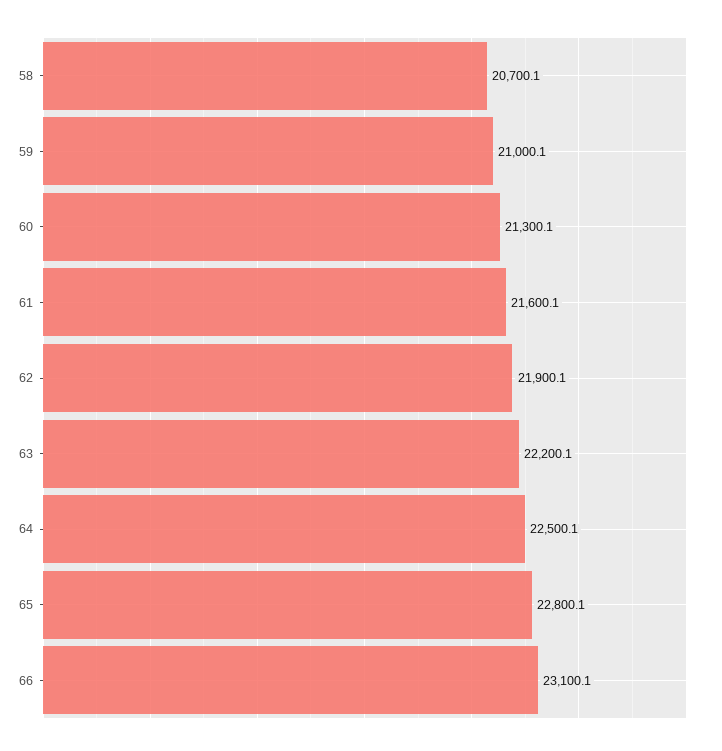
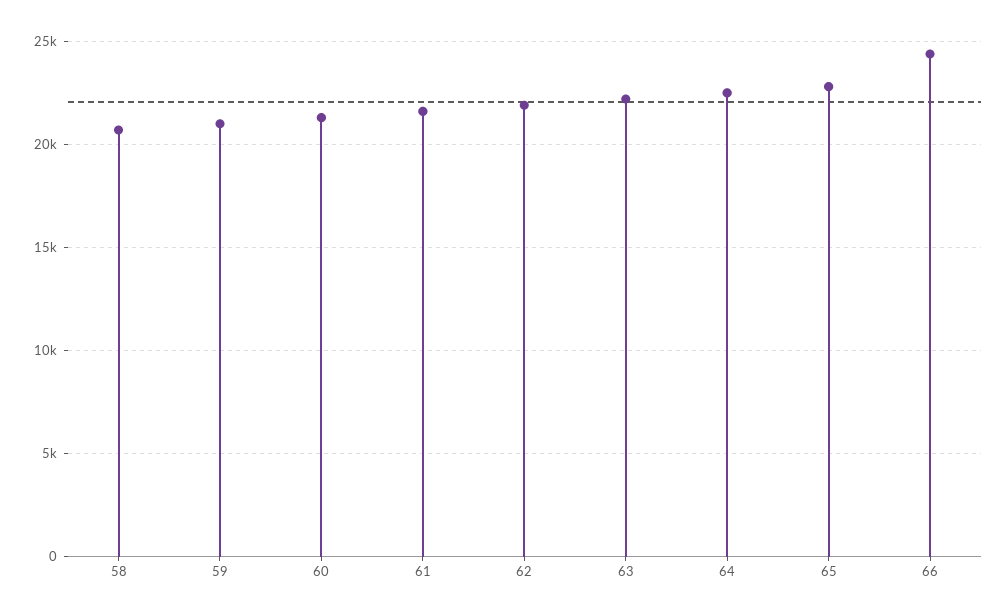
  {
    "58": 20700.1,
    "59": 21000.1,
    "60": 21300.1,
    "61": 21600.1,
    "62": 21900.1,
    "63": 22200.1,
    "64": 22500.1,
    "65": 22800.1,
-   "66": 23100.1
+   "66": 24500
  }

